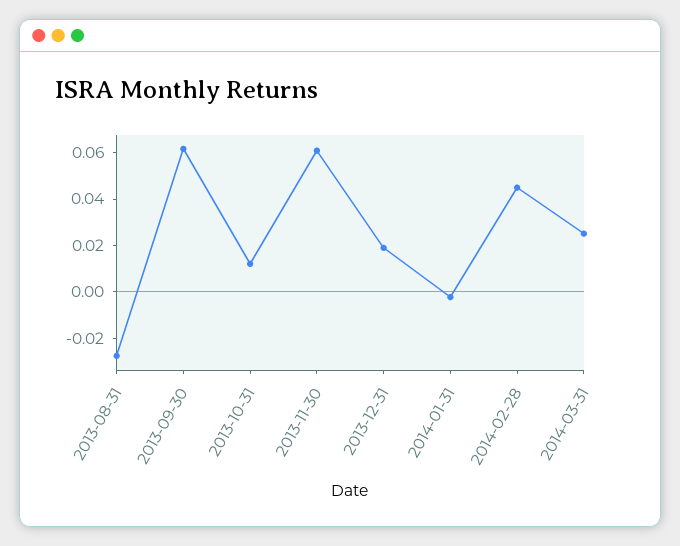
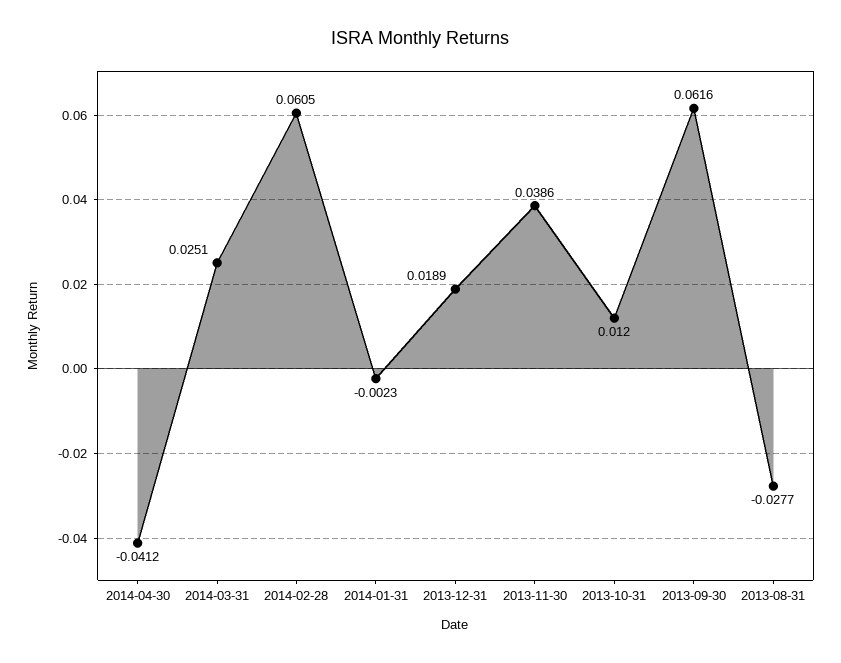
  {
    "2013-08-31": -0.0277,
    "2013-09-30": 0.0616,
    "2013-10-31": 0.012,
-   "2013-11-30": 0.06,
+   "2013-11-30": 0.0386,
    "2013-12-31": 0.0189,
    "2014-01-31": -0.0023,
-   "2014-02-28": 0.045,
+   "2014-02-28": 0.0605,
-   "2014-03-31": 0.0251
+   "2014-03-31": 0.0251,
+   "2014-04-30": -0.0412
  }

